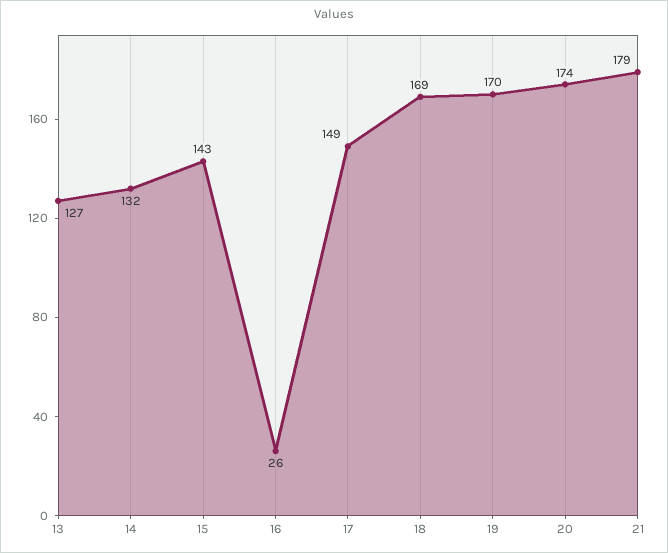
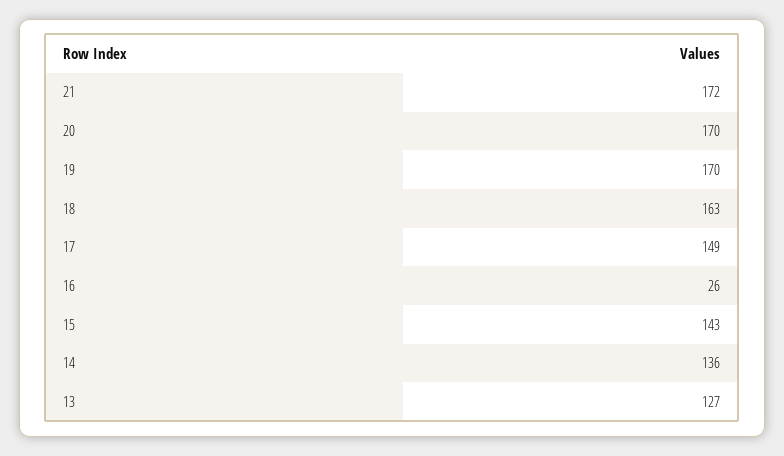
  {
    "13": 127,
-   "14": 132,
+   "14": 136,
    "15": 143,
    "16": 26,
    "17": 149,
-   "18": 169,
+   "18": 163,
    "19": 170,
-   "20": 174,
+   "20": 170,
-   "21": 179
+   "21": 172
  }

